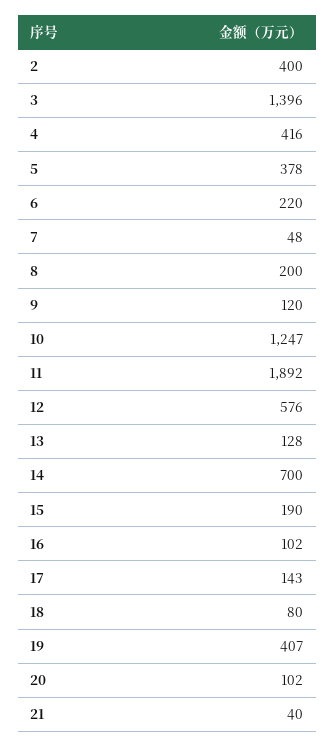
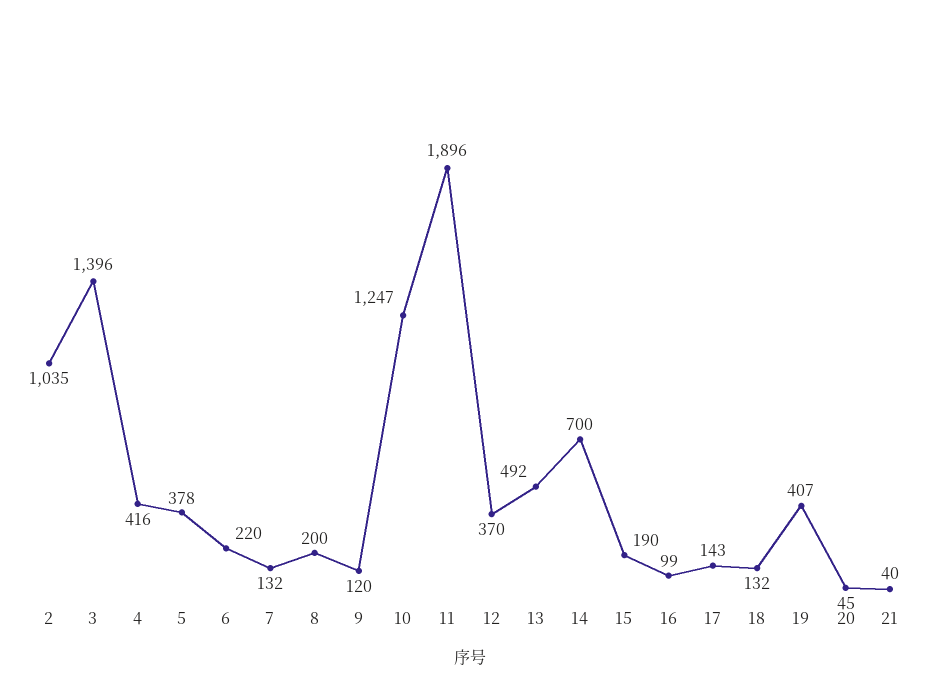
  {
-   "2": 400,
+   "2": 1035,
    "3": 1396,
    "4": 416,
    "5": 378,
    "6": 220,
-   "7": 48,
+   "7": 132,
    "8": 200,
    "9": 120,
    "10": 1247,
-   "11": 1892,
+   "11": 1896,
-   "12": 576,
+   "12": 370,
-   "13": 128,
+   "13": 492,
    "14": 700,
    "15": 190,
-   "16": 102,
+   "16": 99,
    "17": 143,
-   "18": 80,
+   "18": 132,
    "19": 407,
-   "20": 102,
+   "20": 45,
    "21": 40
  }

